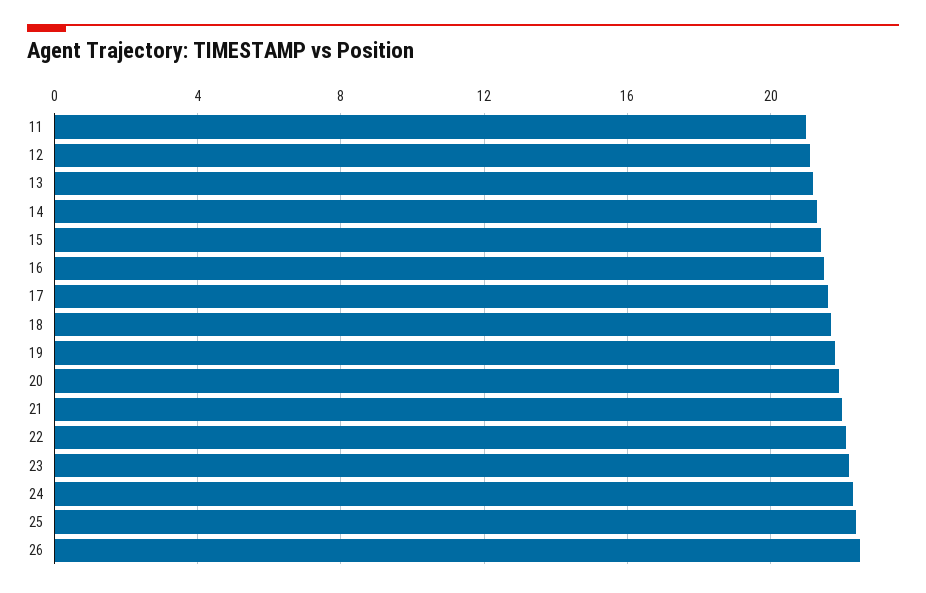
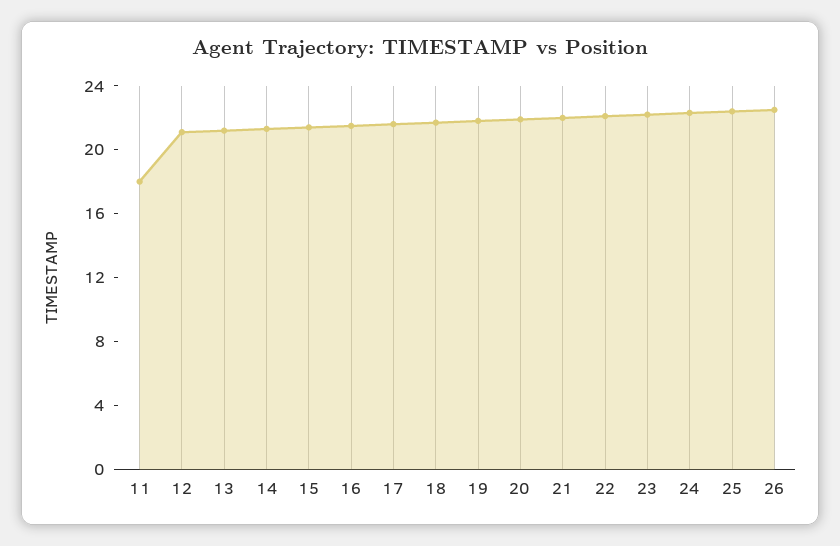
  {
-   "11": 21,
+   "11": 18,
    "12": 21,
    "13": 21,
    "14": 21.5,
    "15": 21.5,
    "16": 21.5,
    "17": 21.5,
    "18": 21.5,
    "19": 22,
    "20": 22,
    "21": 22,
    "22": 22,
    "23": 22,
    "24": 22.5,
    "25": 22.5,
    "26": 22.5
  }

